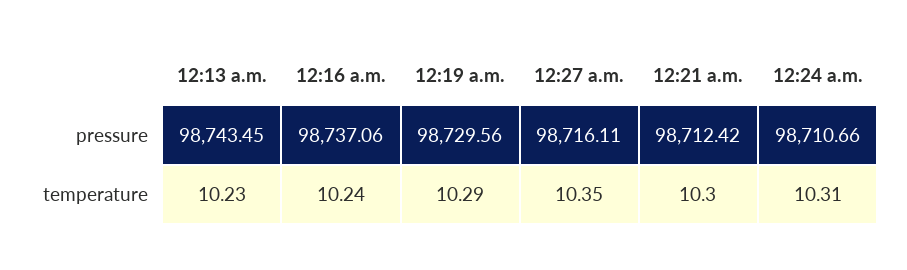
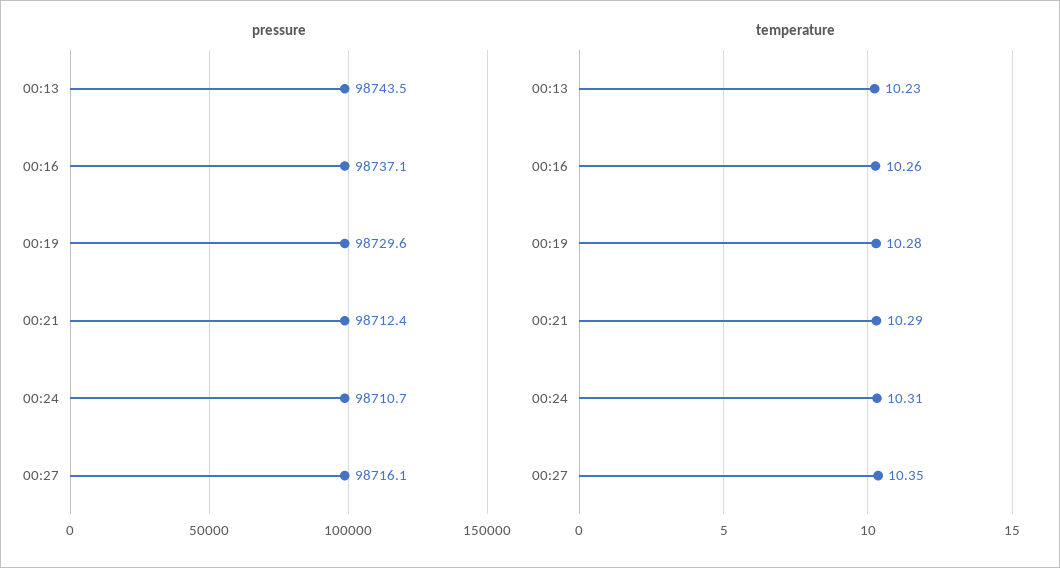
  {
    "pressure": {
      "12:13 a.m.": 98743.45,
      "12:16 a.m.": 98737.06,
      "12:19 a.m.": 98729.56,
      "12:27 a.m.": 98716.11,
      "12:21 a.m.": 98712.42,
      "12:24 a.m.": 98710.66
    },
    "temperature": {
      "12:13 a.m.": 10.23,
-     "12:16 a.m.": 10.24,
+     "12:16 a.m.": 10.26,
-     "12:19 a.m.": 10.29,
+     "12:19 a.m.": 10.28,
      "12:27 a.m.": 10.35,
-     "12:21 a.m.": 10.3,
+     "12:21 a.m.": 10.29,
      "12:24 a.m.": 10.31
    }
  }

